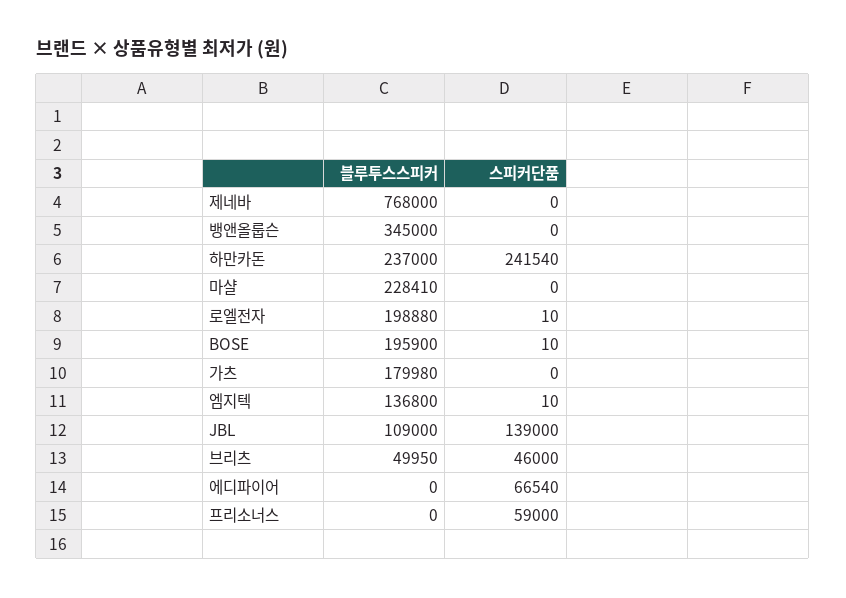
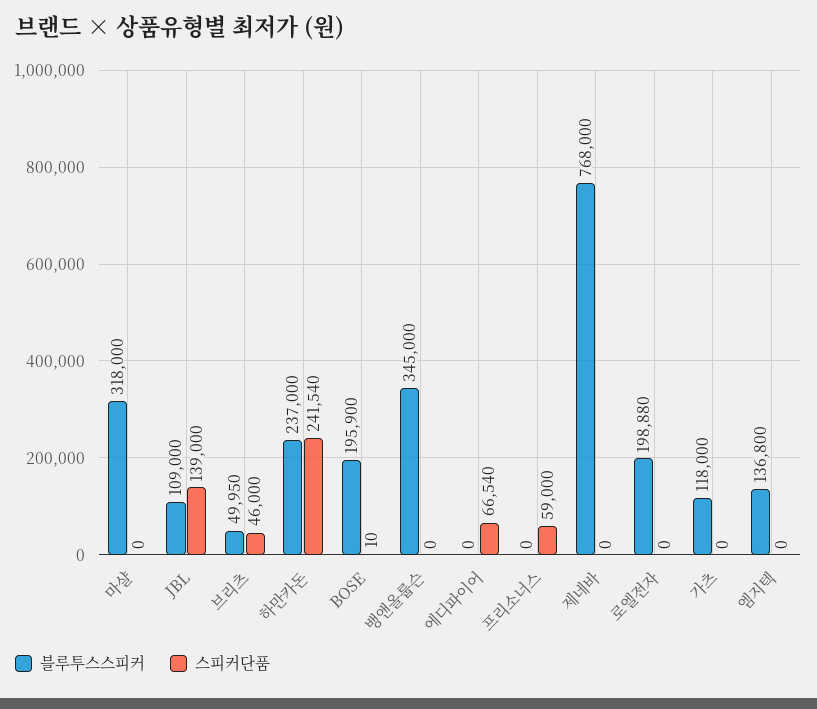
  {
    "블루투스스피커": {
      "제네바": 768000,
      "뱅앤올룹슨": 345000,
      "하만카돈": 237000,
-     "마샬": 228410,
+     "마샬": 318000,
      "로엘전자": 198880,
      "BOSE": 195900,
-     "가츠": 179980,
+     "가츠": 118000,
      "엠지텍": 136800,
      "JBL": 109000,
      "브리츠": 49950,
      "에디파이어": 0,
      "프리소너스": 0
    },
    "스피커단품": {
      "제네바": 0,
      "뱅앤올룹슨": 0,
      "하만카돈": 241540,
      "마샬": 0,
-     "로엘전자": 10,
+     "로엘전자": 0,
      "BOSE": 10,
      "가츠": 0,
-     "엠지텍": 10,
+     "엠지텍": 0,
      "JBL": 139000,
      "브리츠": 46000,
      "에디파이어": 66540,
      "프리소너스": 59000
    }
  }

